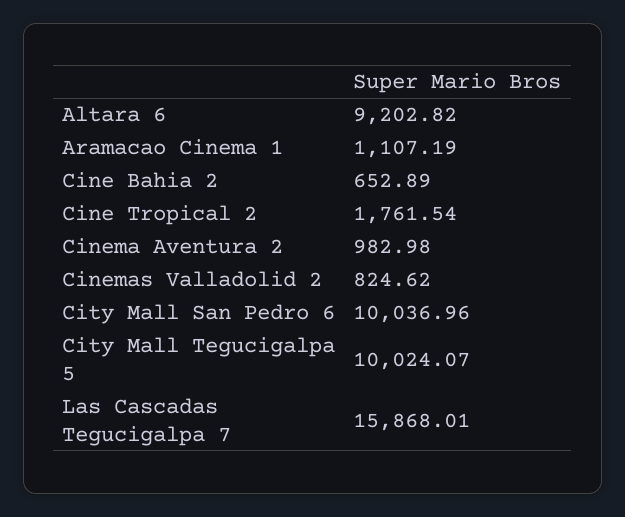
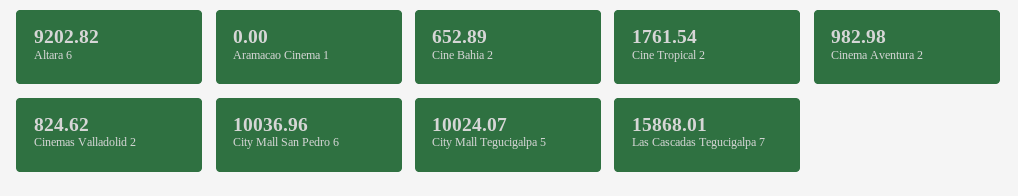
  {
    "Altara 6": 9202.82,
-   "Aramacao Cinema 1": 1107.19,
+   "Aramacao Cinema 1": 0,
    "Cine Bahia 2": 652.89,
    "Cine Tropical 2": 1761.54,
    "Cinema Aventura 2": 982.98,
    "Cinemas Valladolid 2": 824.62,
    "City Mall San Pedro 6": 10036.96,
    "City Mall Tegucigalpa 5": 10024.07,
    "Las Cascadas Tegucigalpa 7": 15868.01
  }

